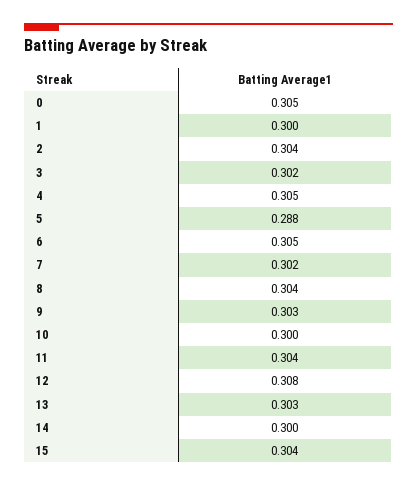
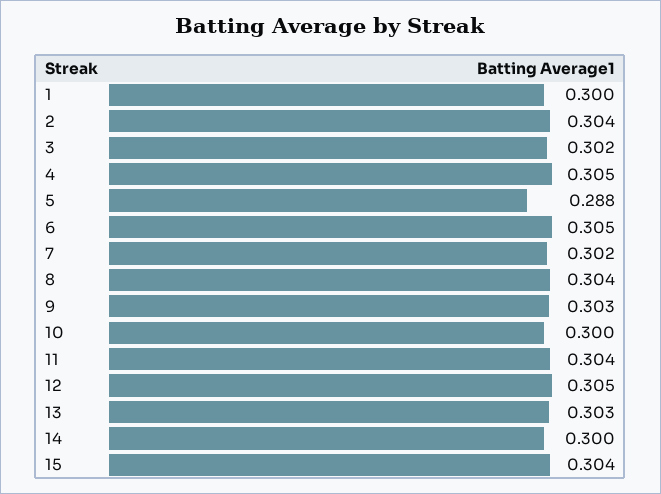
  {
-   "0": 0.305,
    "1": 0.3,
    "2": 0.304,
    "3": 0.302,
    "4": 0.305,
    "5": 0.288,
    "6": 0.305,
    "7": 0.302,
    "8": 0.304,
    "9": 0.303,
    "10": 0.3,
    "11": 0.304,
-   "12": 0.308,
+   "12": 0.305,
    "13": 0.303,
    "14": 0.3,
    "15": 0.304
  }

